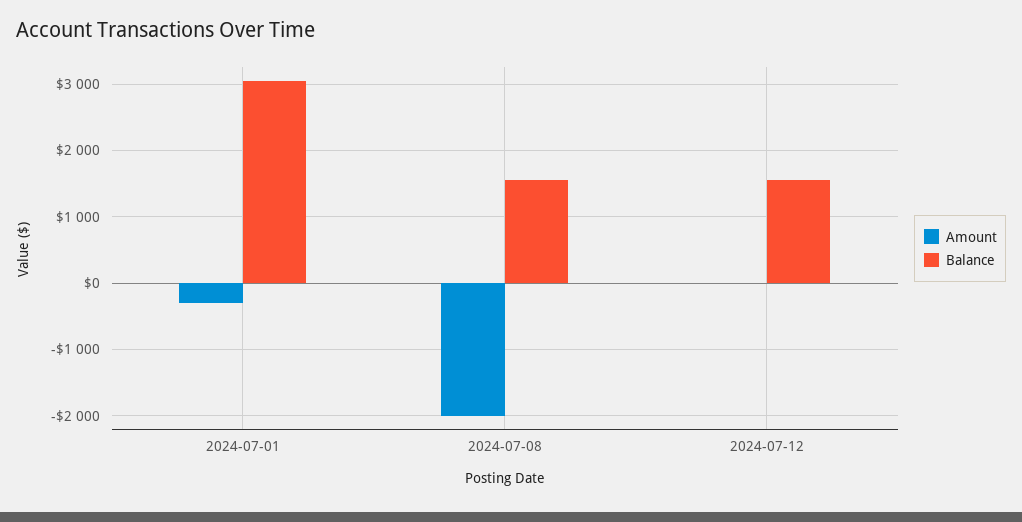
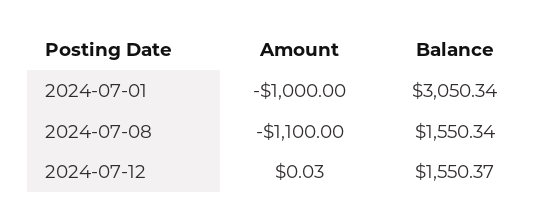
  {
    "Amount": {
-     "2024-07-01": -300,
+     "2024-07-01": -1000,
-     "2024-07-08": -2000,
+     "2024-07-08": -1100,
      "2024-07-12": 0.03
    },
    "Balance": {
      "2024-07-01": 3050.34,
      "2024-07-08": 1550.34,
      "2024-07-12": 1550.37
    }
  }

